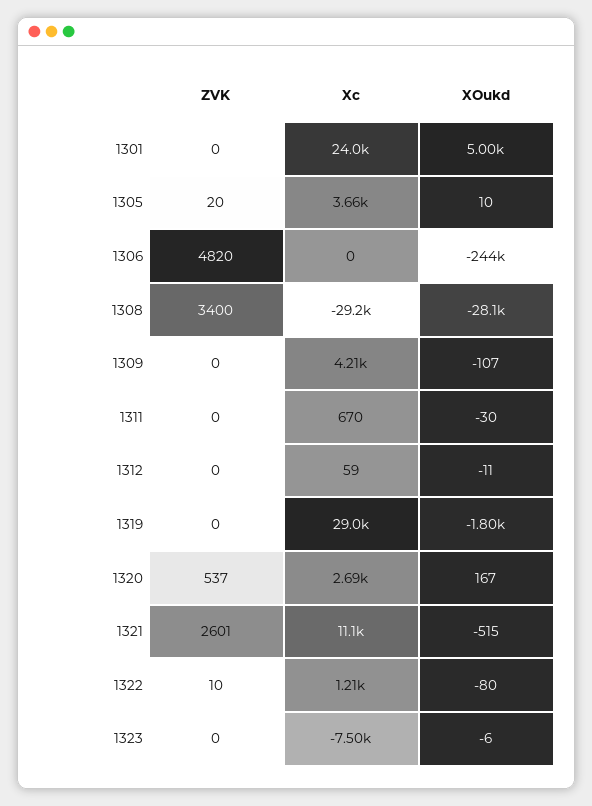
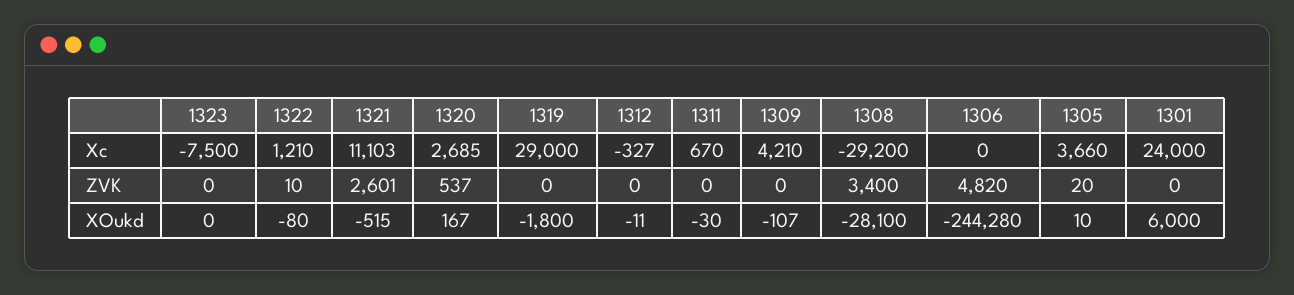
  {
    "ZVK": {
      "1301": 0,
      "1305": 20,
      "1306": 4820,
      "1308": 3400,
      "1309": 0,
      "1311": 0,
      "1312": 0,
      "1319": 0,
      "1320": 537,
      "1321": 2601,
      "1322": 10,
      "1323": 0
    },
    "Xc": {
      "1301": 24000,
      "1305": 3660,
      "1306": 0,
      "1308": -29200,
      "1309": 4210,
      "1311": 670,
-     "1312": 59,
+     "1312": -327,
      "1319": 29000,
      "1320": 2685,
      "1321": 11103,
      "1322": 1210,
      "1323": -7500
    },
    "XOukd": {
-     "1301": 5000,
+     "1301": 6000,
      "1305": 10,
      "1306": -244280,
      "1308": -28100,
      "1309": -107,
      "1311": -30,
      "1312": -11,
      "1319": -1800,
      "1320": 167,
      "1321": -515,
      "1322": -80,
-     "1323": -6
+     "1323": 0
    }
  }

